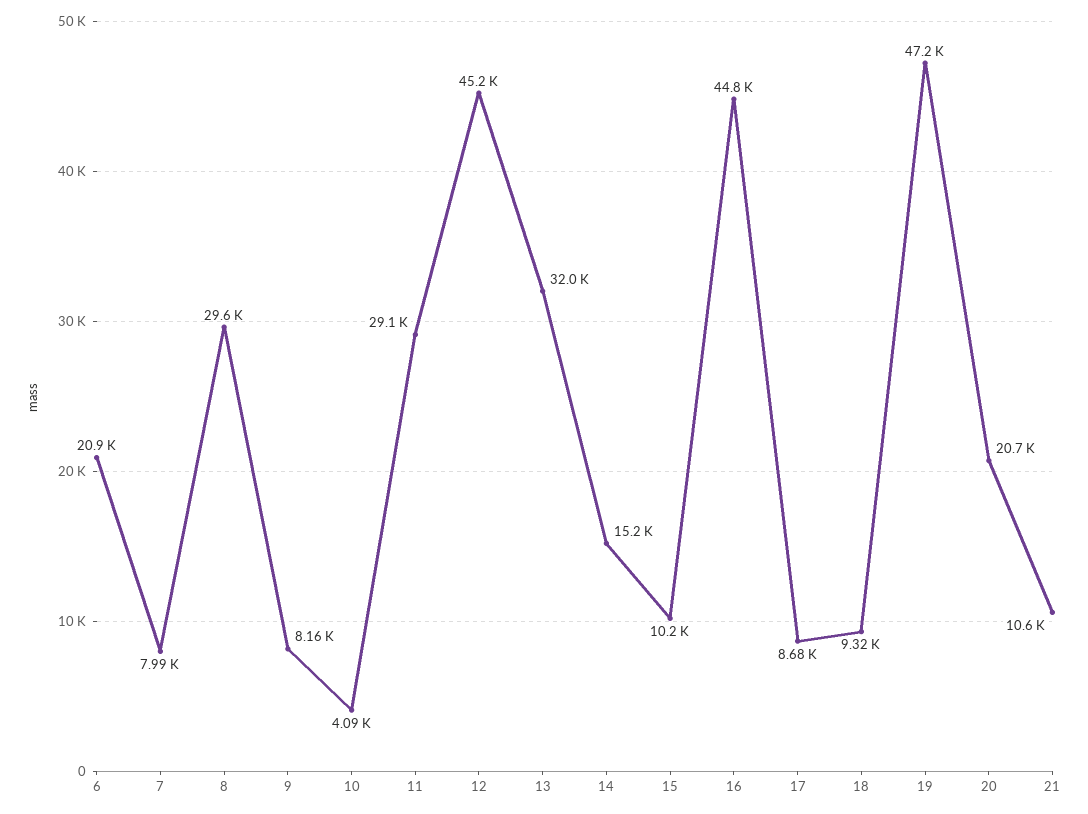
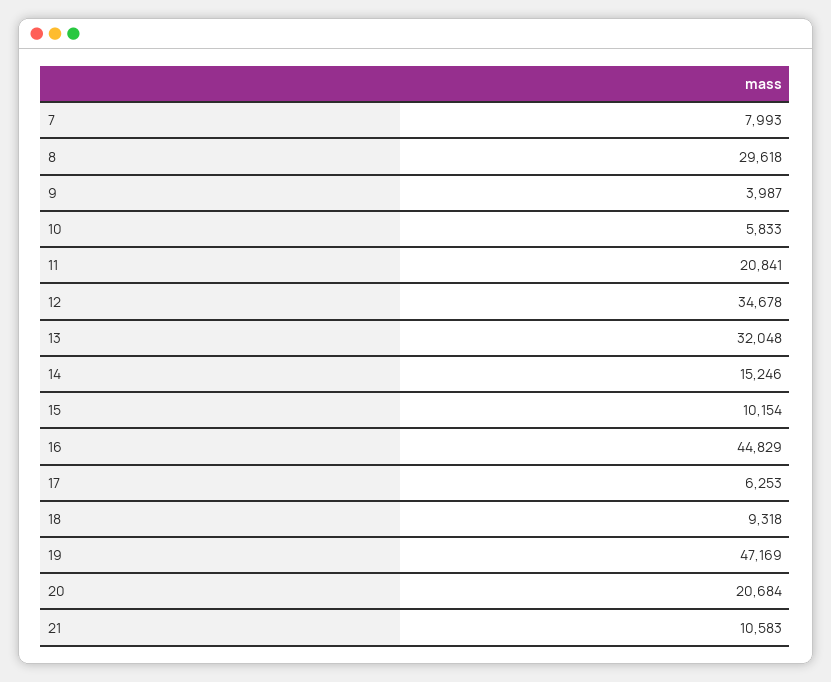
  {
-   "6": 20900,
    "7": 7993,
    "8": 29618,
-   "9": 8160,
+   "9": 3987,
-   "10": 4090,
+   "10": 5833,
-   "11": 29100,
+   "11": 20841,
-   "12": 45200,
+   "12": 34678,
    "13": 32048,
    "14": 15246,
    "15": 10154,
    "16": 44829,
-   "17": 8680,
+   "17": 6253,
    "18": 9318,
    "19": 47169,
    "20": 20684,
    "21": 10583
  }

